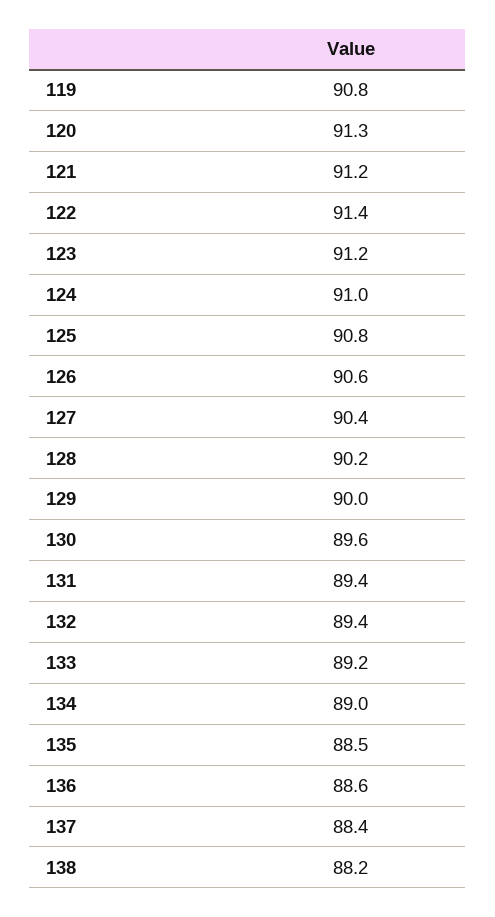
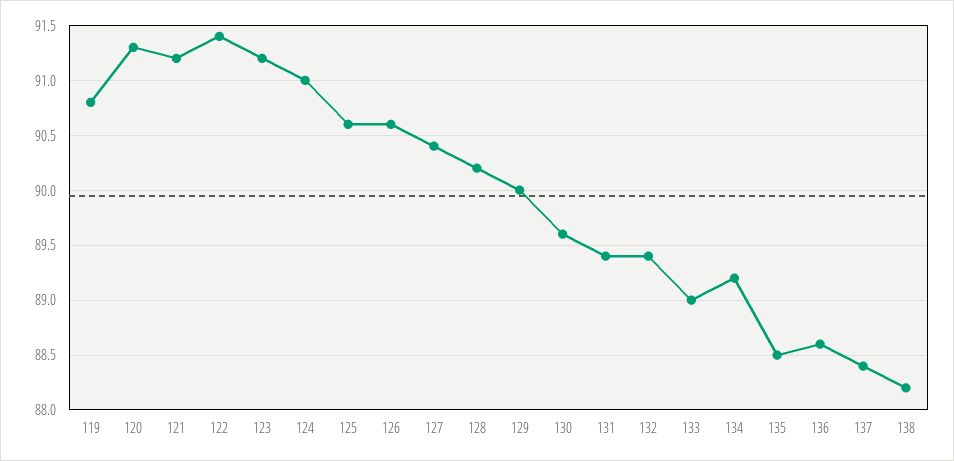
  {
    "119": 90.8,
    "120": 91.3,
    "121": 91.2,
    "122": 91.4,
    "123": 91.2,
    "124": 91,
-   "125": 90.8,
+   "125": 90.6,
    "126": 90.6,
    "127": 90.4,
    "128": 90.2,
    "129": 90,
    "130": 89.6,
    "131": 89.4,
    "132": 89.4,
-   "133": 89.2,
+   "133": 89,
-   "134": 89,
+   "134": 89.2,
    "135": 88.5,
    "136": 88.6,
    "137": 88.4,
    "138": 88.2
  }

